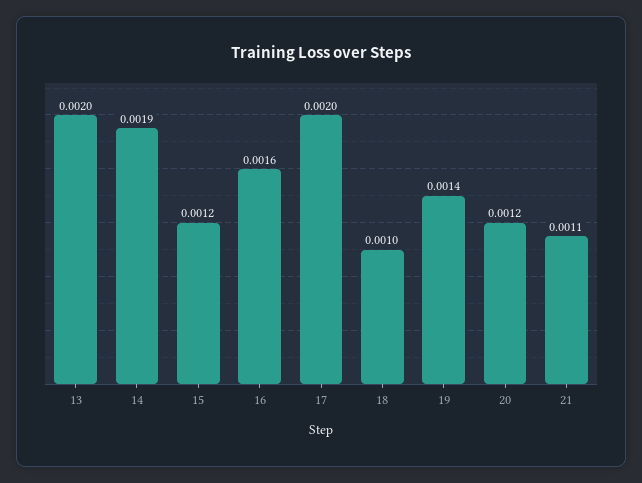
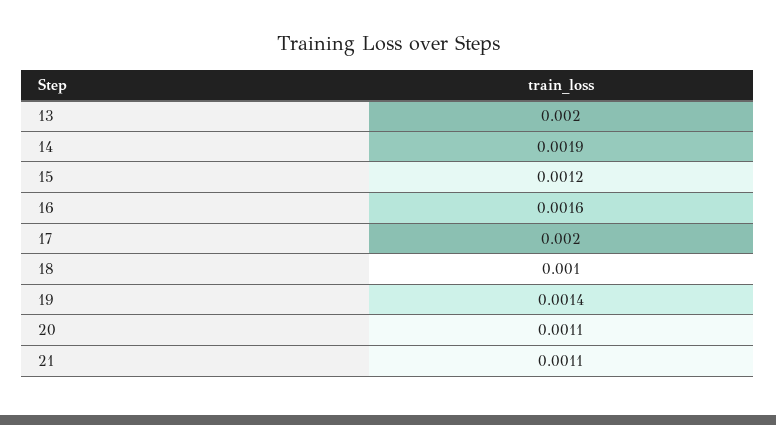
  {
    "13": 0.002,
    "14": 0.0019,
    "15": 0.0012,
    "16": 0.0016,
    "17": 0.002,
    "18": 0.001,
    "19": 0.0014,
-   "20": 0.0012,
+   "20": 0.0011,
    "21": 0.0011
  }

